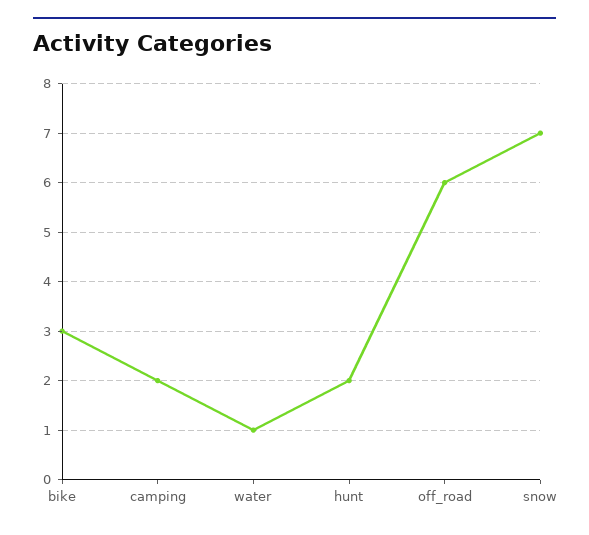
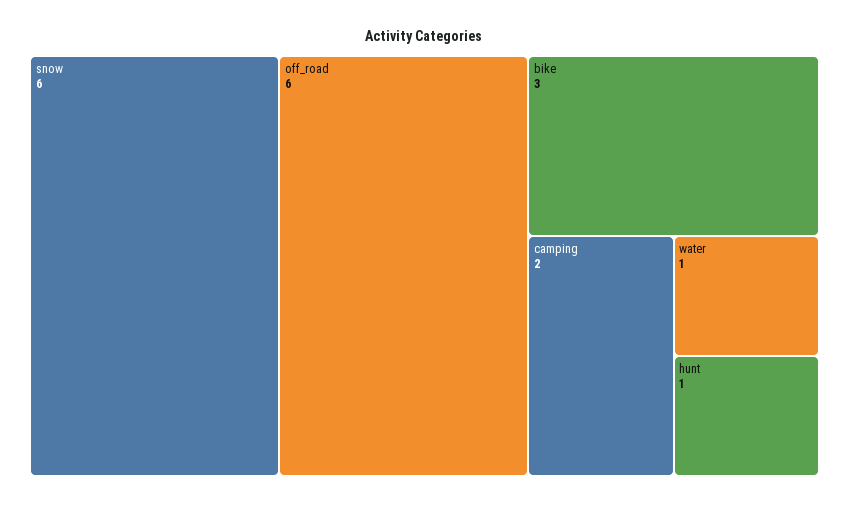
  {
    "bike": 3,
    "camping": 2,
    "water": 1,
-   "hunt": 2,
+   "hunt": 1,
    "off_road": 6,
-   "snow": 7
+   "snow": 6
  }

